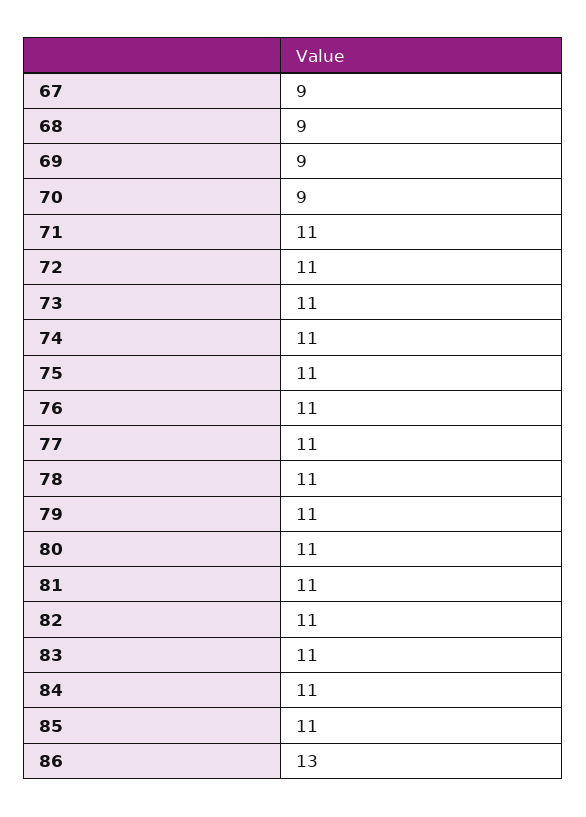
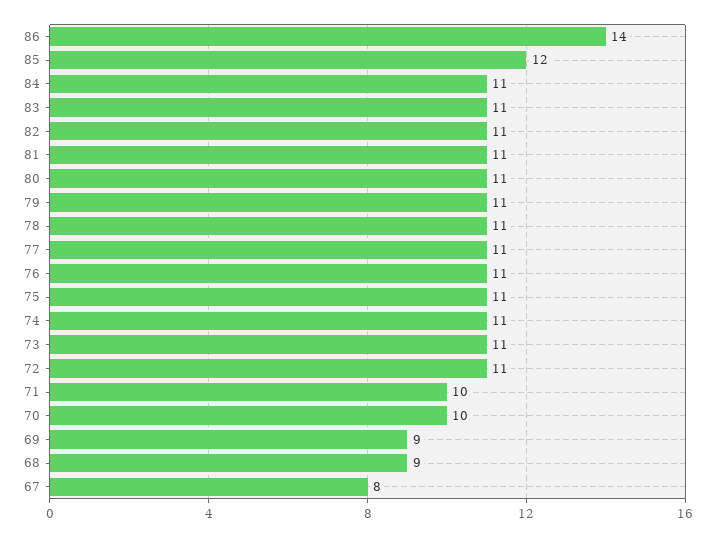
  {
-   "67": 9,
+   "67": 8,
    "68": 9,
    "69": 9,
-   "70": 9,
+   "70": 10,
-   "71": 11,
+   "71": 10,
    "72": 11,
    "73": 11,
    "74": 11,
    "75": 11,
    "76": 11,
    "77": 11,
    "78": 11,
    "79": 11,
    "80": 11,
    "81": 11,
    "82": 11,
    "83": 11,
    "84": 11,
-   "85": 11,
+   "85": 12,
-   "86": 13
+   "86": 14
  }

